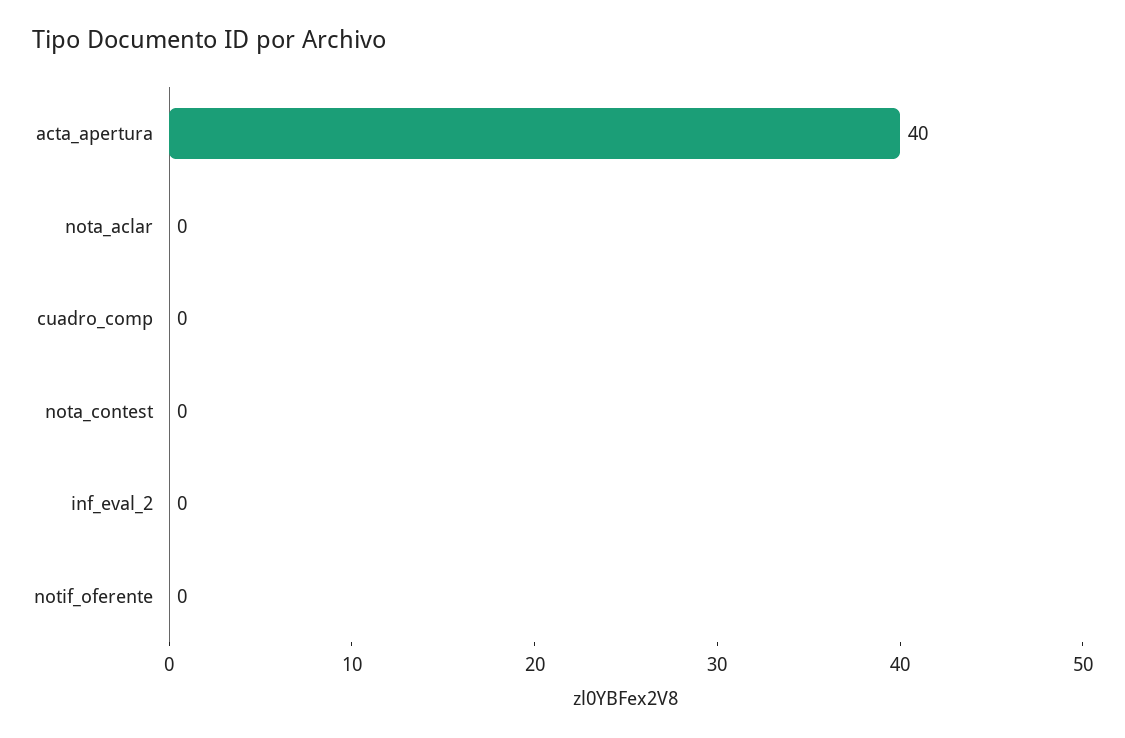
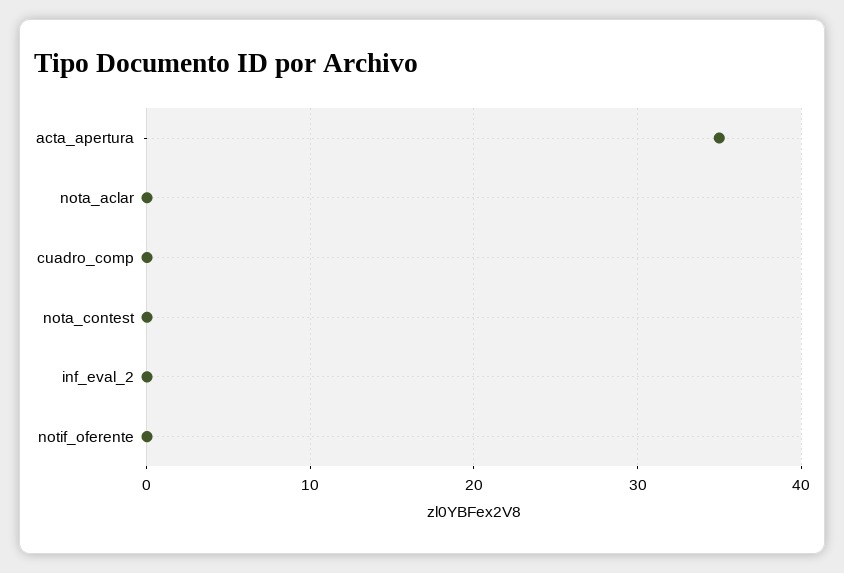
  {
-   "acta_apertura": 40,
+   "acta_apertura": 35,
    "nota_aclar": 0,
    "cuadro_comp": 0,
    "nota_contest": 0,
    "inf_eval_2": 0,
    "notif_oferente": 0
  }

